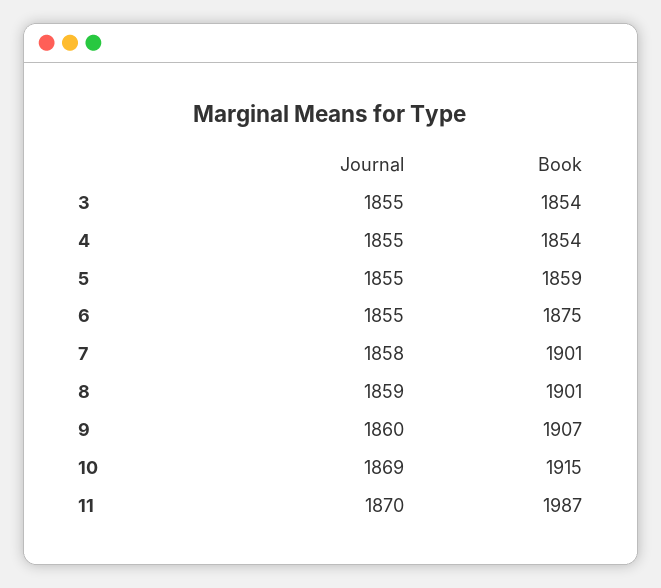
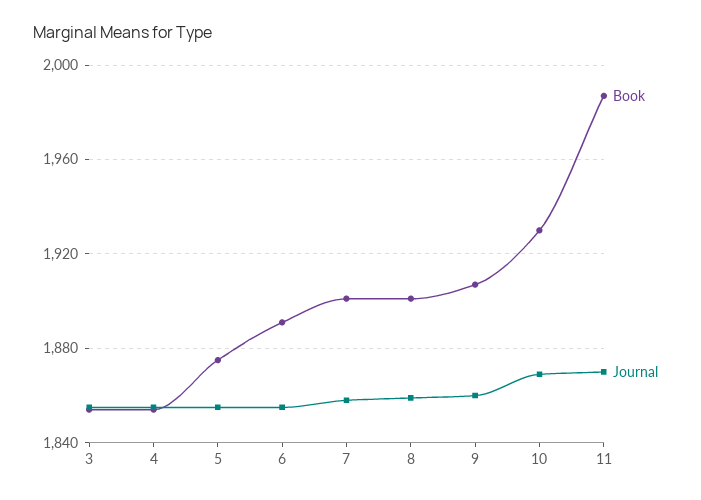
  {
    "Journal": {
      "3": 1855,
      "4": 1855,
      "5": 1855,
      "6": 1855,
      "7": 1858,
      "8": 1859,
      "9": 1860,
      "10": 1869,
      "11": 1870
    },
    "Book": {
      "3": 1854,
      "4": 1854,
-     "5": 1859,
+     "5": 1875,
-     "6": 1875,
+     "6": 1890,
      "7": 1901,
      "8": 1901,
      "9": 1907,
-     "10": 1915,
+     "10": 1930,
      "11": 1987
    }
  }

